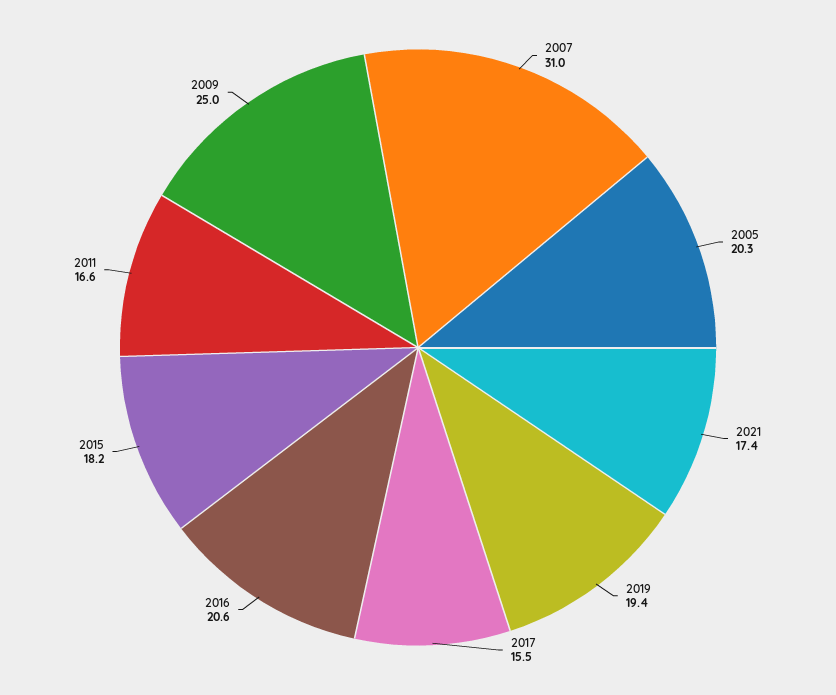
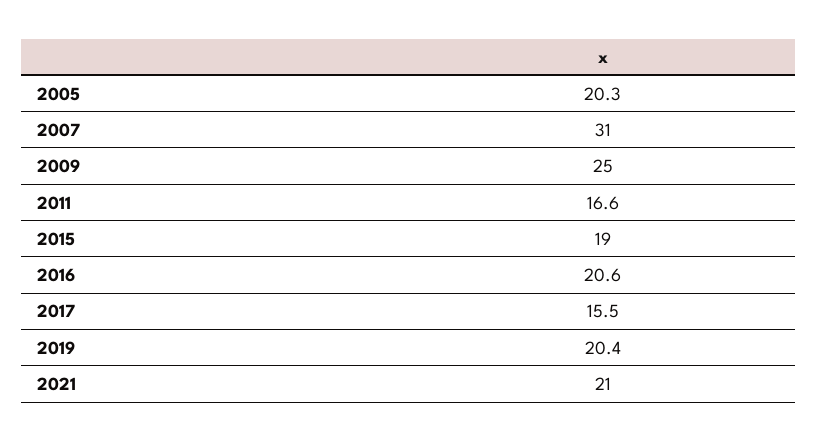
  {
    "2007": 31,
    "2005": 20.3,
-   "2021": 17.4,
+   "2021": 21,
-   "2019": 19.4,
+   "2019": 20.4,
    "2017": 15.5,
    "2016": 20.6,
-   "2015": 18.2,
+   "2015": 19,
    "2011": 16.6,
    "2009": 25
  }

